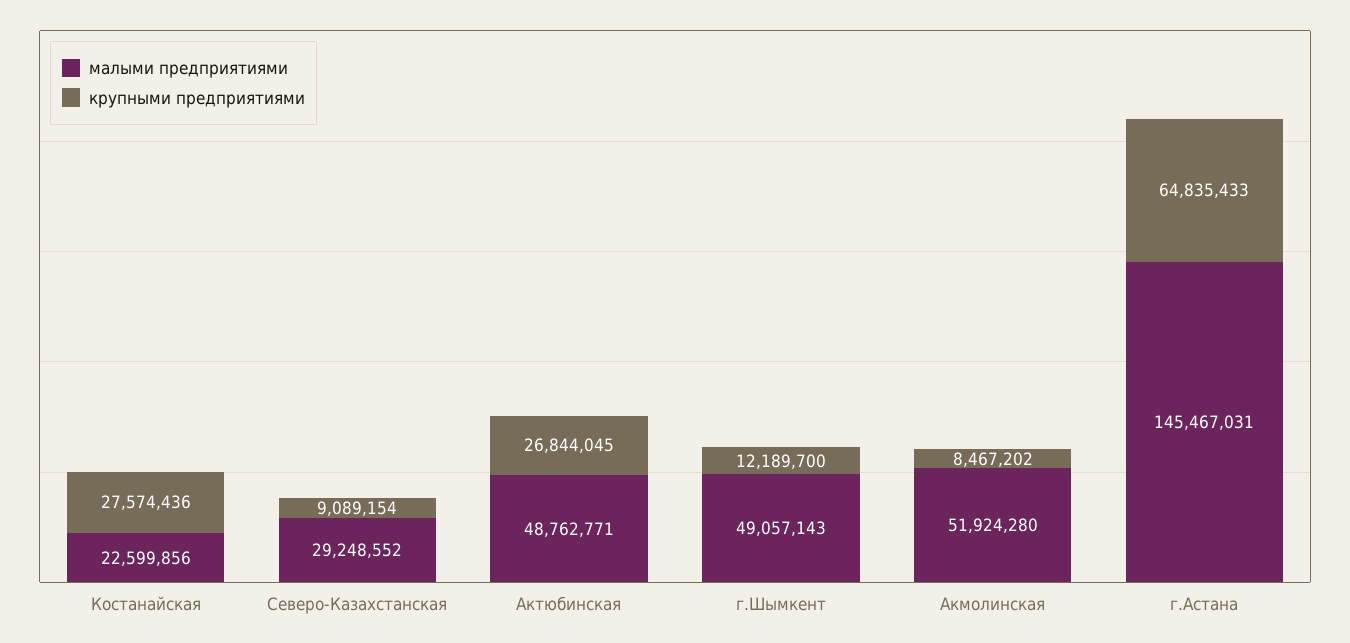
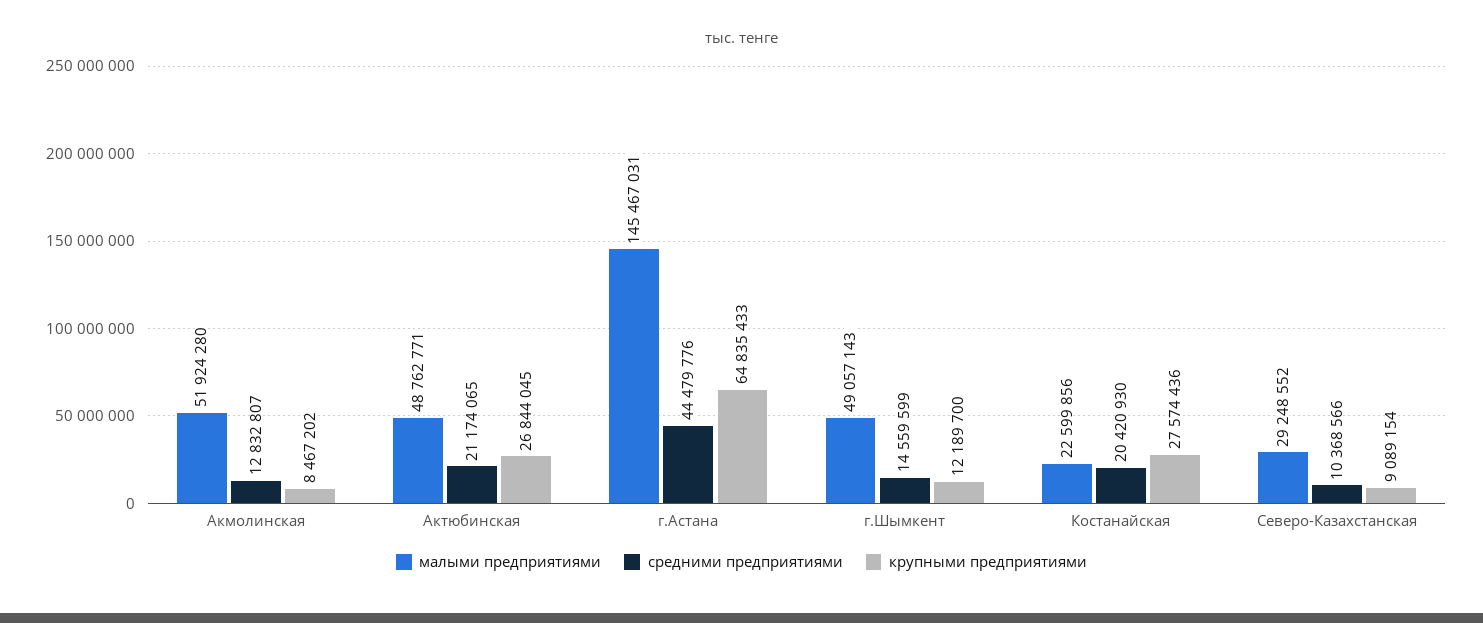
  {
    "малыми предприятиями": {
      "Костанайская": 22599856,
      "Северо-Казахстанская": 29248552,
      "Актюбинская": 48762771,
      "г.Шымкент": 49057143,
      "Акмолинская": 51924280,
      "г.Астана": 145467031
    },
    "крупными предприятиями": {
      "Костанайская": 27574436,
      "Северо-Казахстанская": 9089154,
      "Актюбинская": 26844045,
      "г.Шымкент": 12189700,
      "Акмолинская": 8467202,
      "г.Астана": 64835433
-   }
+   },
+   "средними предприятиями": {
+     "Акмолинская": 12832807,
+     "Актюбинская": 21174065,
+     "г.Астана": 44479776,
+     "г.Шымкент": 14559599,
+     "Костанайская": 20420930,
+     "Северо-Казахстанская": 10368566
+   }
  }

